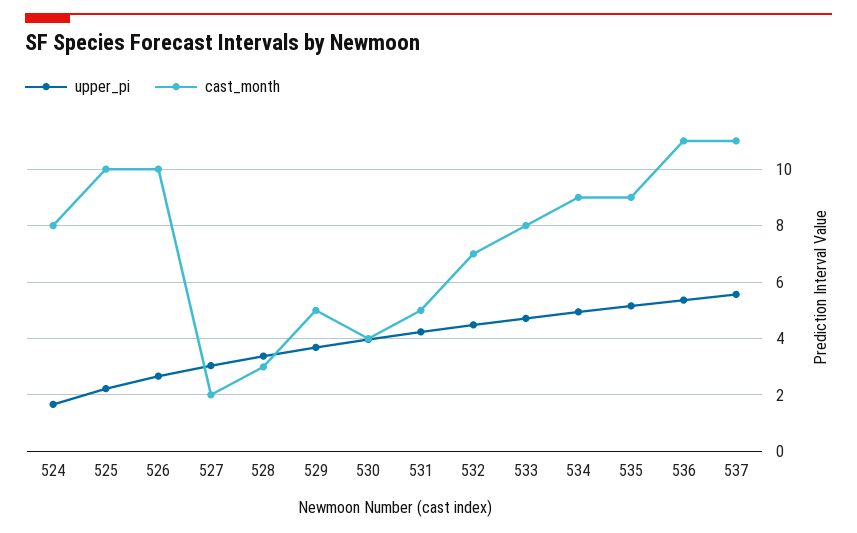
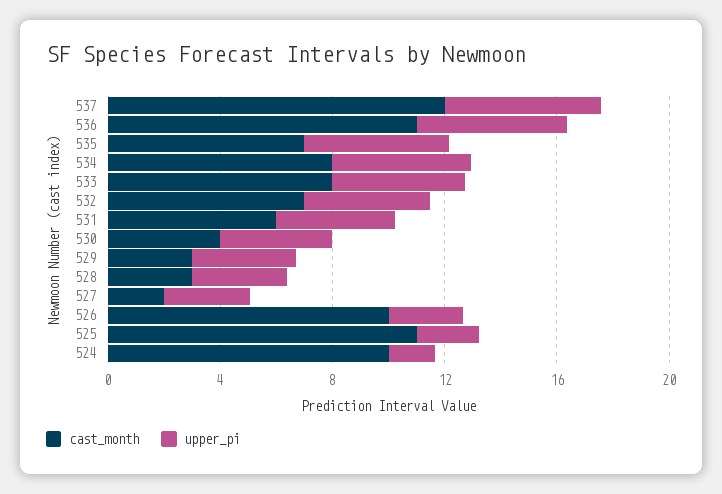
  {
    "upper_pi": {
      "524": 1.75,
      "525": 2.25,
      "526": 2.75,
      "527": 3,
      "528": 3.5,
      "529": 3.75,
      "530": 4,
      "531": 4.25,
      "532": 4.5,
      "533": 4.75,
      "534": 5,
      "535": 5.25,
      "536": 5.25,
      "537": 5.5
    },
    "cast_month": {
-     "524": 8,
+     "524": 10,
-     "525": 10,
+     "525": 11,
      "526": 10,
      "527": 2,
      "528": 3,
-     "529": 5,
+     "529": 3,
      "530": 4,
-     "531": 5,
+     "531": 6,
      "532": 7,
      "533": 8,
-     "534": 9,
+     "534": 8,
-     "535": 9,
+     "535": 7,
      "536": 11,
-     "537": 11
+     "537": 12
    }
  }

